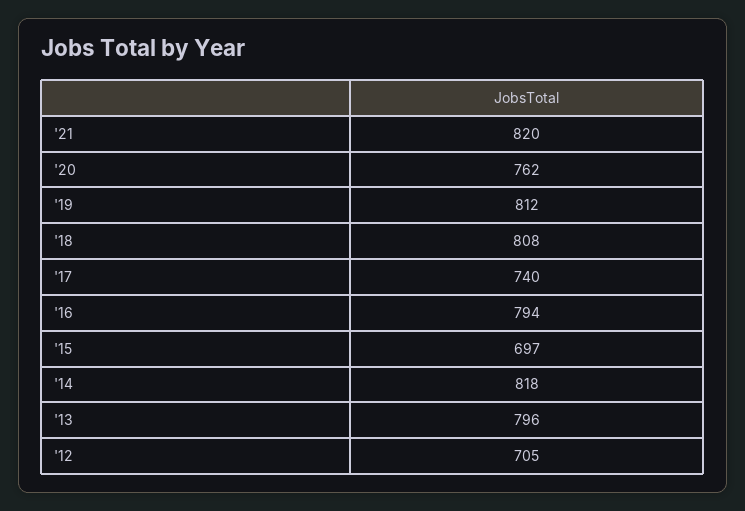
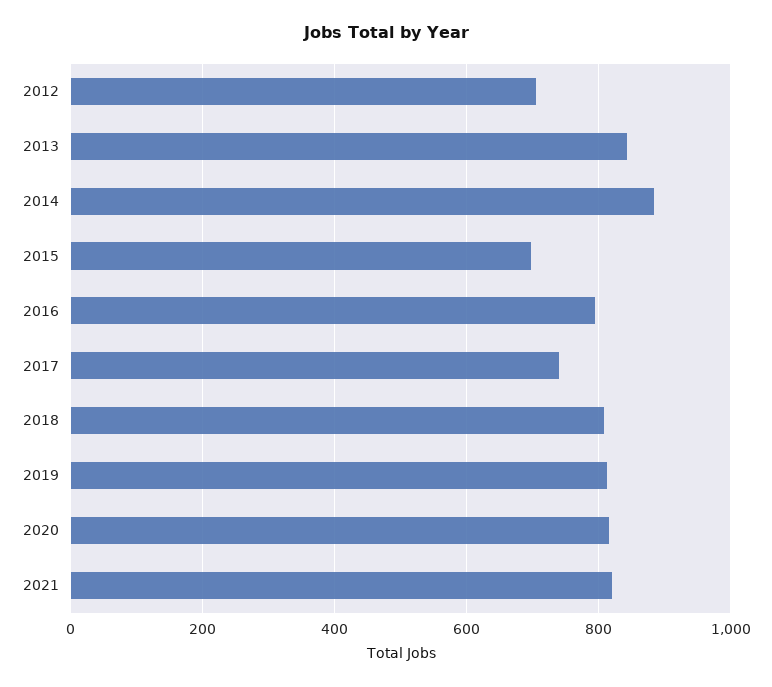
  {
    "'21": 820,
-   "'20": 762,
+   "'20": 820,
    "'19": 812,
    "'18": 808,
    "'17": 740,
    "'16": 794,
    "'15": 697,
-   "'14": 818,
+   "'14": 880,
-   "'13": 796,
+   "'13": 840,
    "'12": 705
  }

